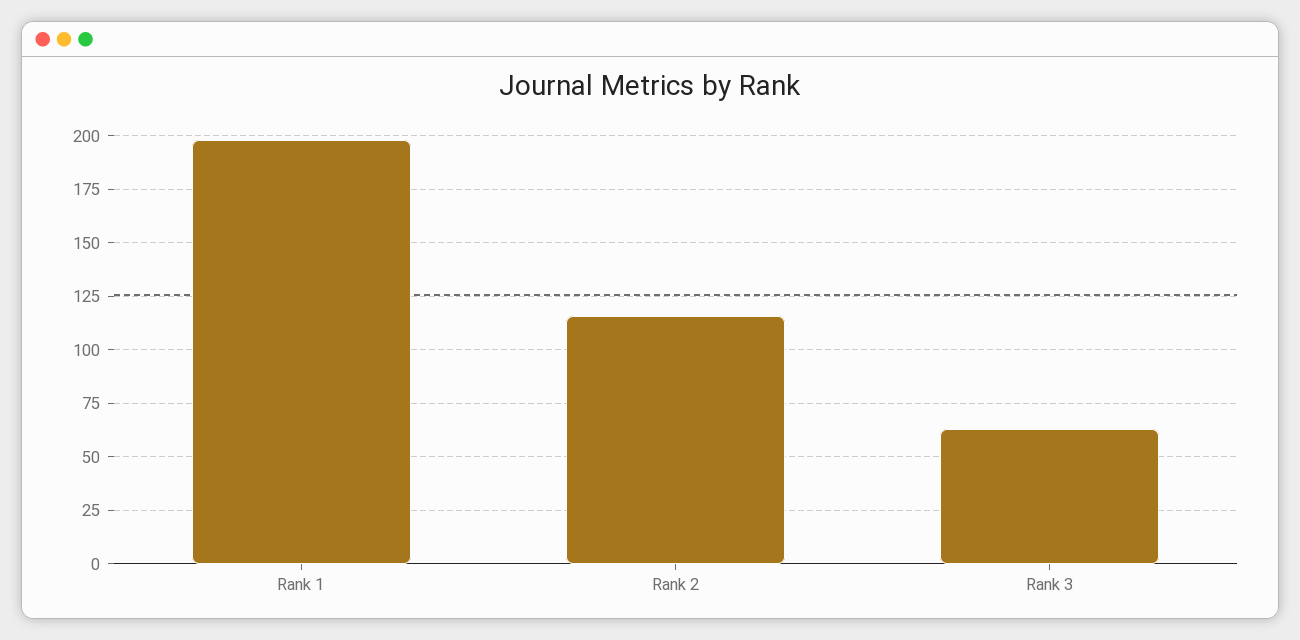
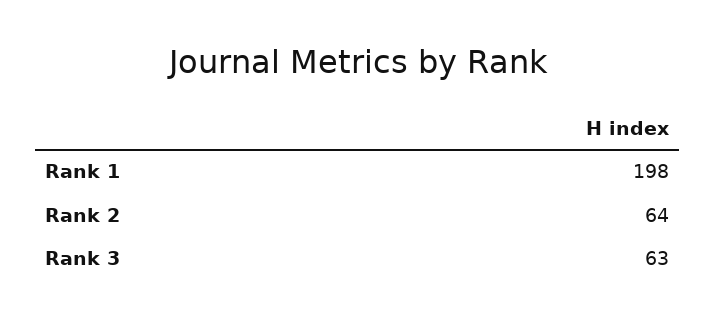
  {
    "Rank 1": 198,
-   "Rank 2": 115,
+   "Rank 2": 64,
    "Rank 3": 63
  }

